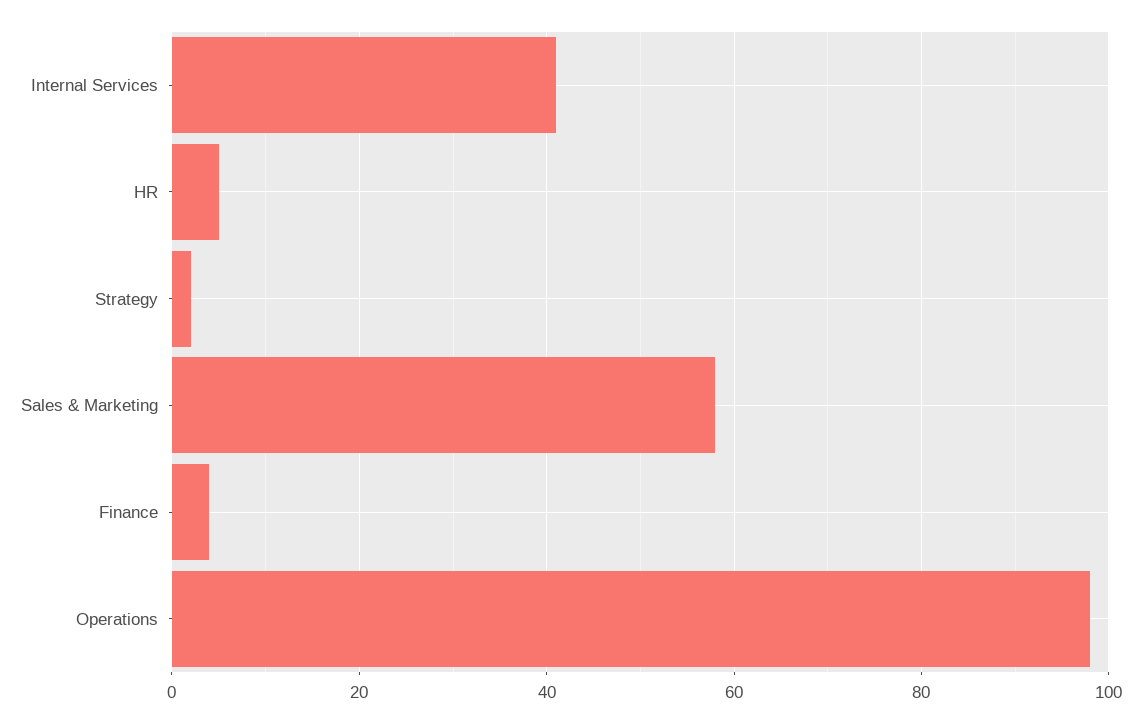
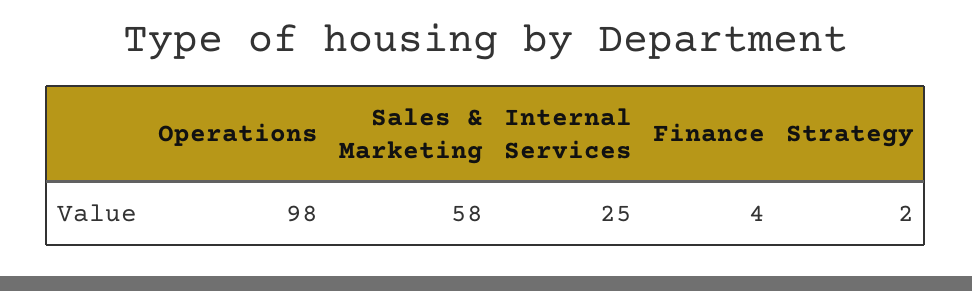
  {
-   "Internal Services": 40,
+   "Internal Services": 25,
-   "HR": 5,
    "Strategy": 2,
    "Sales & Marketing": 58,
    "Finance": 4,
    "Operations": 98
  }

